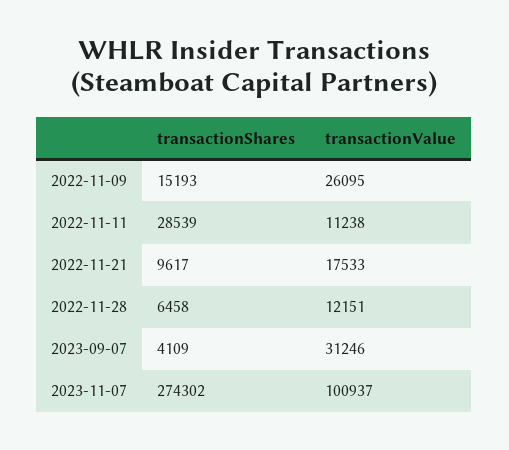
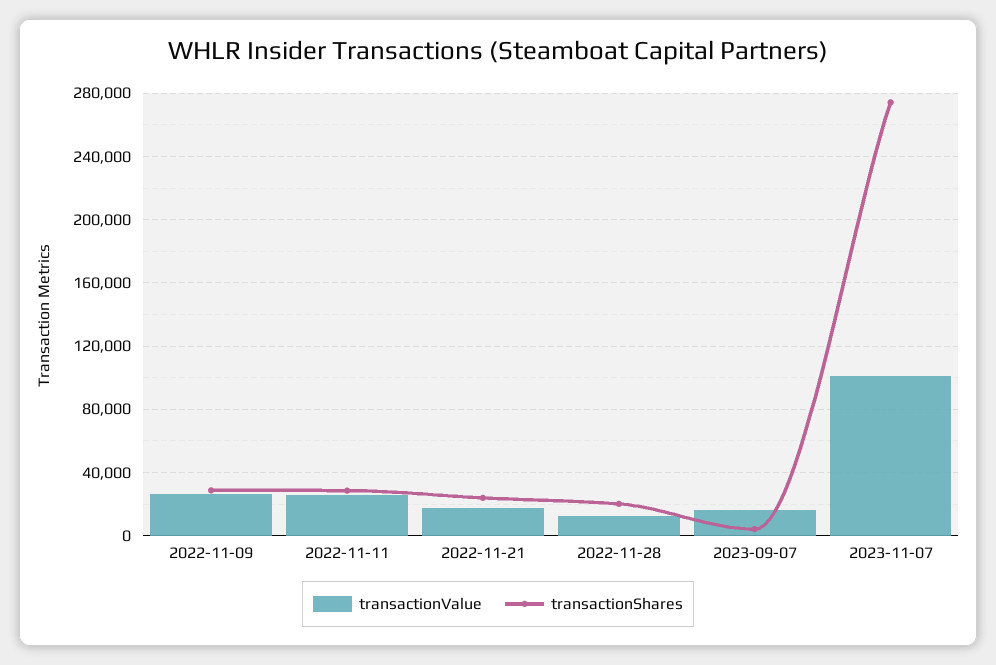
  {
    "transactionShares": {
-     "2022-11-09": 15193,
+     "2022-11-09": 30000,
      "2022-11-11": 28539,
-     "2022-11-21": 9617,
+     "2022-11-21": 25000,
-     "2022-11-28": 6458,
+     "2022-11-28": 20000,
      "2023-09-07": 4109,
      "2023-11-07": 274302
    },
    "transactionValue": {
      "2022-11-09": 26095,
-     "2022-11-11": 11238,
+     "2022-11-11": 25000,
      "2022-11-21": 17533,
      "2022-11-28": 12151,
-     "2023-09-07": 31246,
+     "2023-09-07": 15000,
      "2023-11-07": 100937
    }
  }

